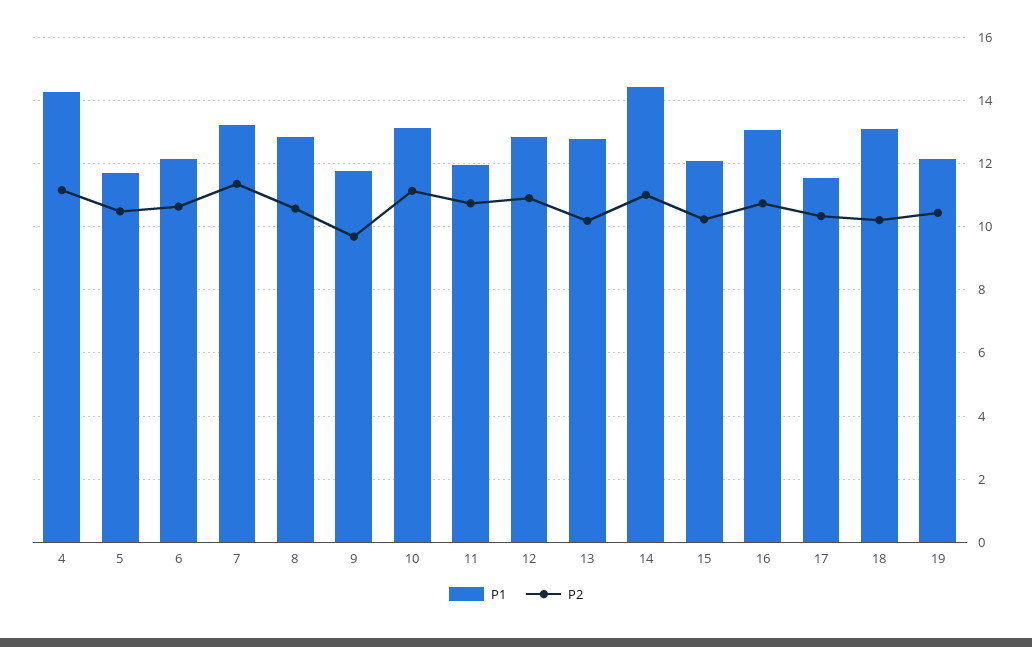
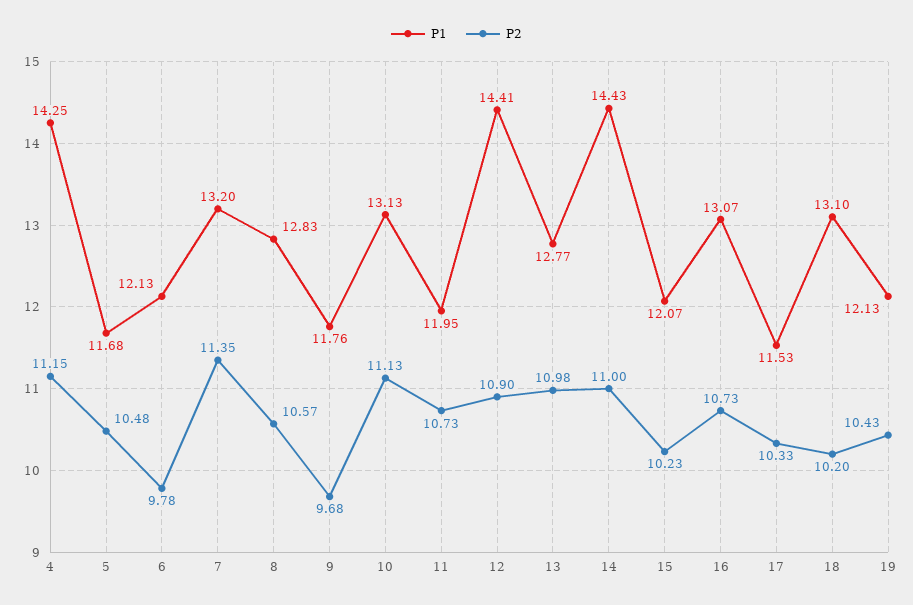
  {
    "P1": {
      "4": 14.25,
      "5": 11.68,
      "6": 12.13,
      "7": 13.2,
      "8": 12.83,
      "9": 11.76,
      "10": 13.13,
      "11": 11.95,
-     "12": 12.8,
+     "12": 14.41,
      "13": 12.77,
      "14": 14.43,
      "15": 12.07,
      "16": 13.07,
      "17": 11.53,
      "18": 13.1,
      "19": 12.13
    },
    "P2": {
      "4": 11.15,
      "5": 10.48,
-     "6": 10.6,
+     "6": 9.78,
      "7": 11.35,
      "8": 10.57,
      "9": 9.68,
      "10": 11.13,
      "11": 10.73,
      "12": 10.9,
-     "13": 10.2,
+     "13": 10.98,
      "14": 11,
      "15": 10.23,
      "16": 10.73,
      "17": 10.33,
      "18": 10.2,
      "19": 10.43
    }
  }

